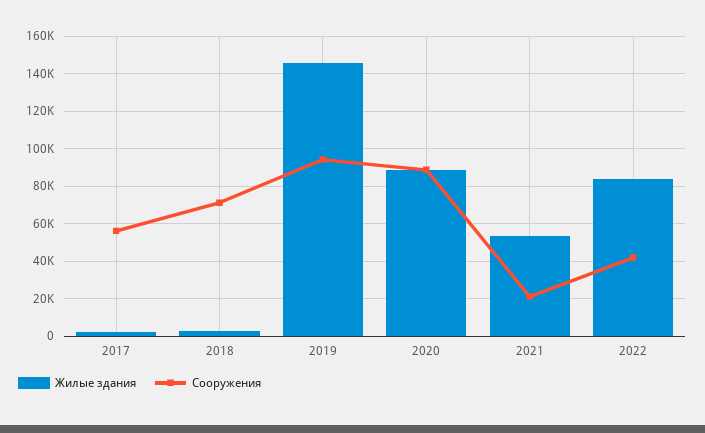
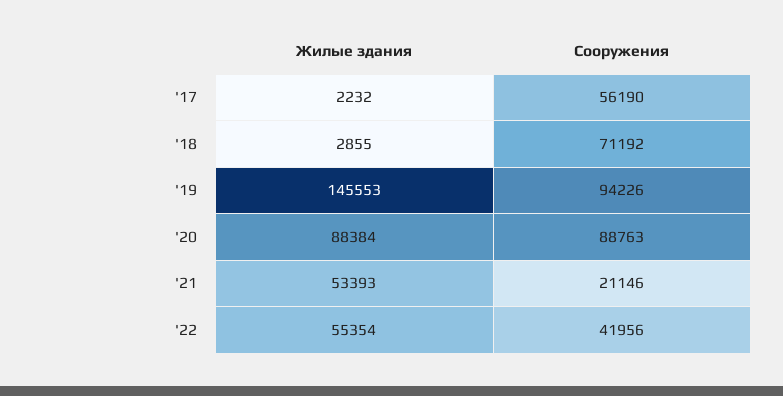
  {
    "Жилые здания": {
      "2017": 2232,
      "2018": 2855,
      "2019": 145553,
      "2020": 88384,
      "2021": 53393,
-     "2022": 85000
+     "2022": 55354
    },
    "Сооружения": {
      "2017": 56190,
      "2018": 71192,
      "2019": 94226,
      "2020": 88763,
      "2021": 21146,
      "2022": 41956
    }
  }

